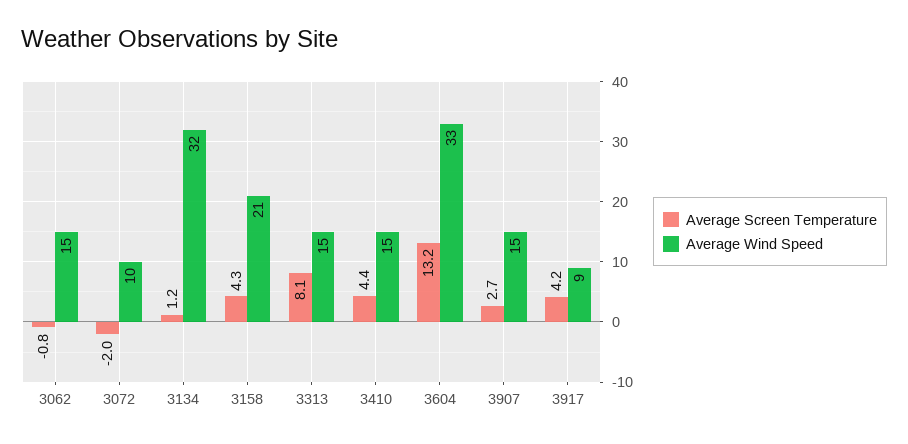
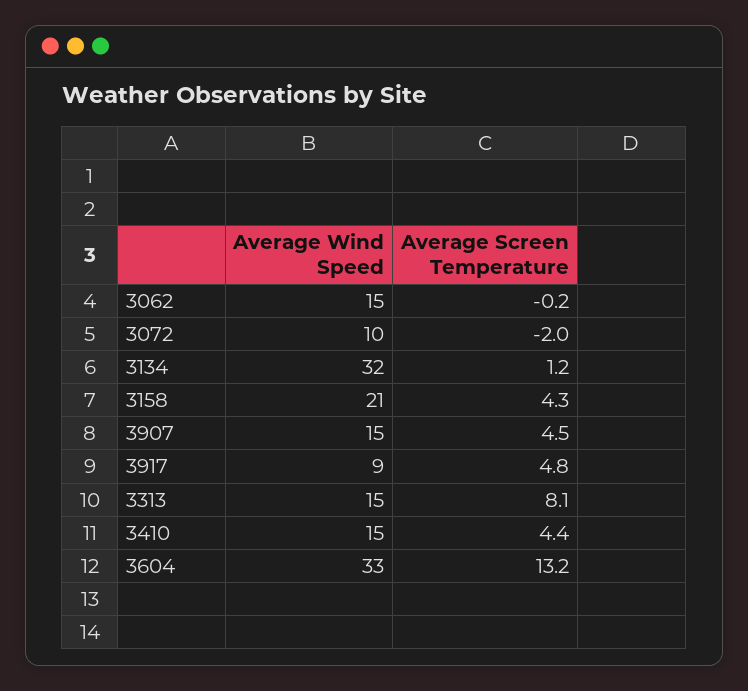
  {
    "Average Screen Temperature": {
-     "3062": -0.8,
+     "3062": -0.2,
      "3072": -2,
      "3134": 1.2,
      "3158": 4.3,
      "3313": 8.1,
      "3410": 4.4,
      "3604": 13.2,
-     "3907": 2.7,
+     "3907": 4.5,
-     "3917": 4.2
+     "3917": 4.8
    },
    "Average Wind Speed": {
      "3062": 15,
      "3072": 10,
      "3134": 32,
      "3158": 21,
      "3313": 15,
      "3410": 15,
      "3604": 33,
      "3907": 15,
      "3917": 9
    }
  }

